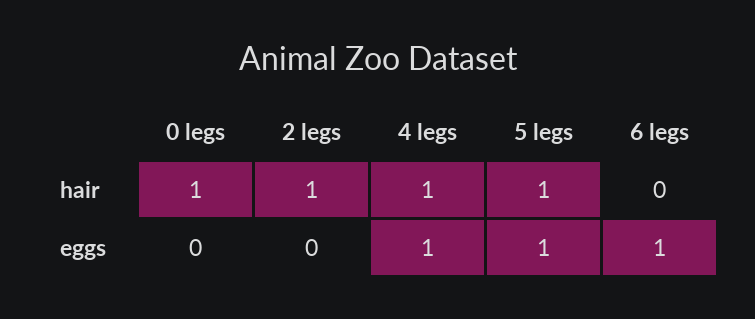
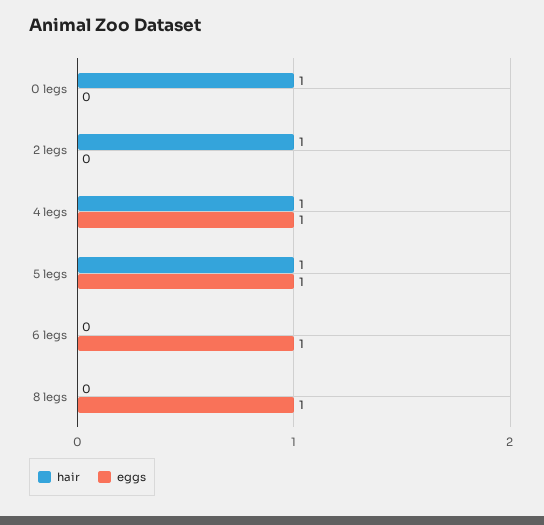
  {
    "hair": {
      "0 legs": 1,
      "2 legs": 1,
      "4 legs": 1,
      "5 legs": 1,
-     "6 legs": 0
+     "6 legs": 0,
+     "8 legs": 0
    },
    "eggs": {
      "0 legs": 0,
      "2 legs": 0,
      "4 legs": 1,
      "5 legs": 1,
-     "6 legs": 1
+     "6 legs": 1,
+     "8 legs": 1
    }
  }

